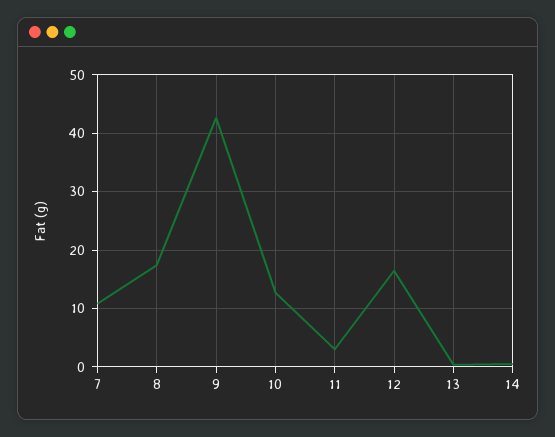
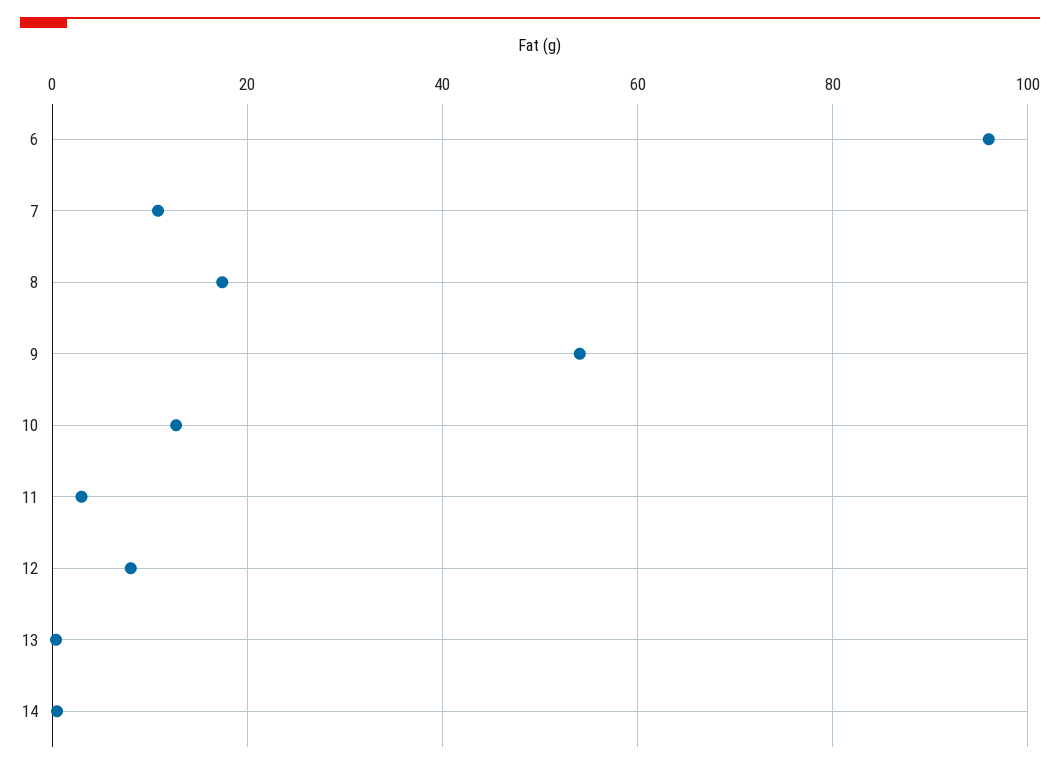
  {
    "7": 10,
    "8": 18,
-   "9": 42,
+   "9": 54,
    "10": 12,
    "11": 4,
-   "12": 16,
+   "12": 8,
    "13": 0,
-   "14": 0
+   "14": 0,
+   "6": 96
  }

